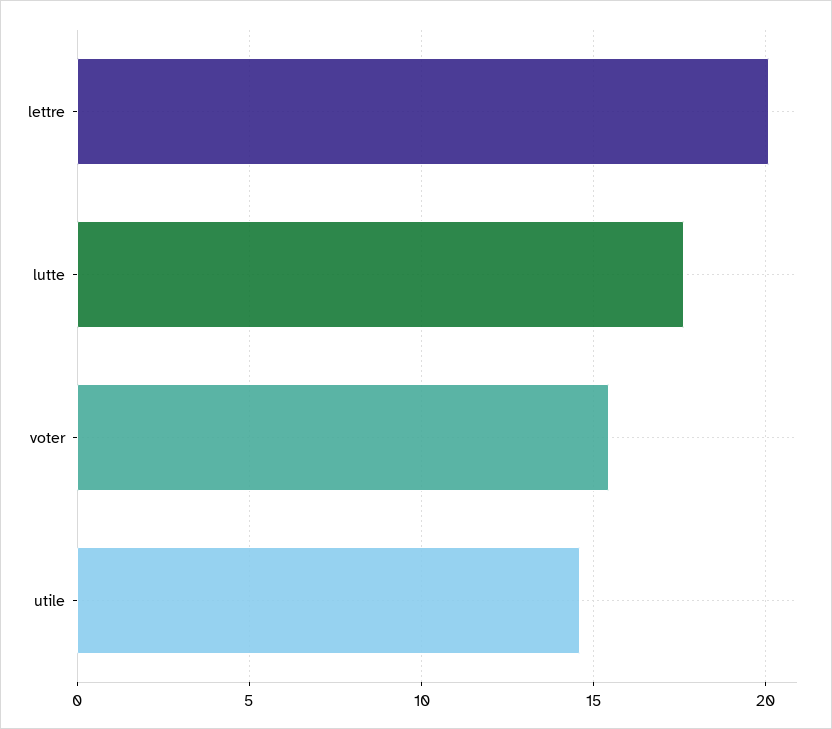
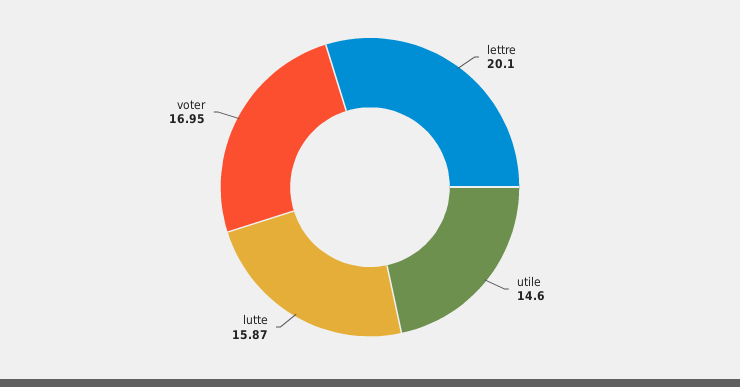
  {
    "lettre": 20.1,
-   "lutte": 17.5,
+   "lutte": 15.87,
-   "voter": 15.5,
+   "voter": 16.95,
    "utile": 14.6
  }

